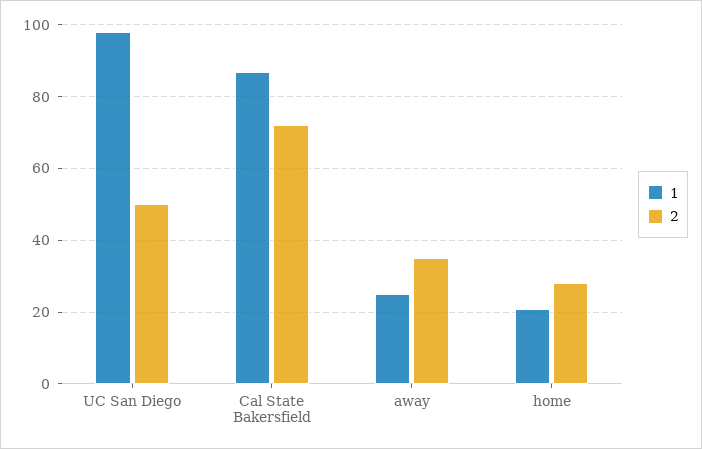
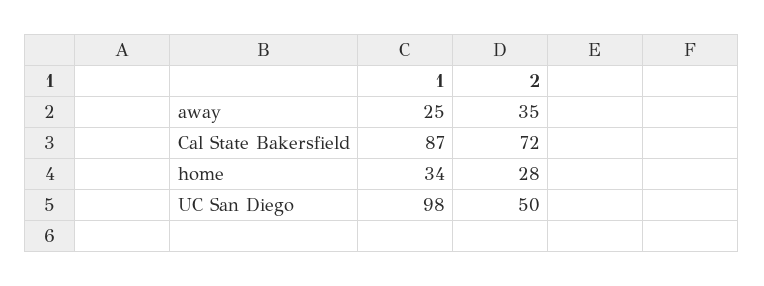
  {
    "1": {
      "UC San Diego": 98,
      "Cal State Bakersfield": 87,
      "away": 25,
-     "home": 20
+     "home": 34
    },
    "2": {
      "UC San Diego": 50,
      "Cal State Bakersfield": 72,
      "away": 35,
      "home": 28
    }
  }

